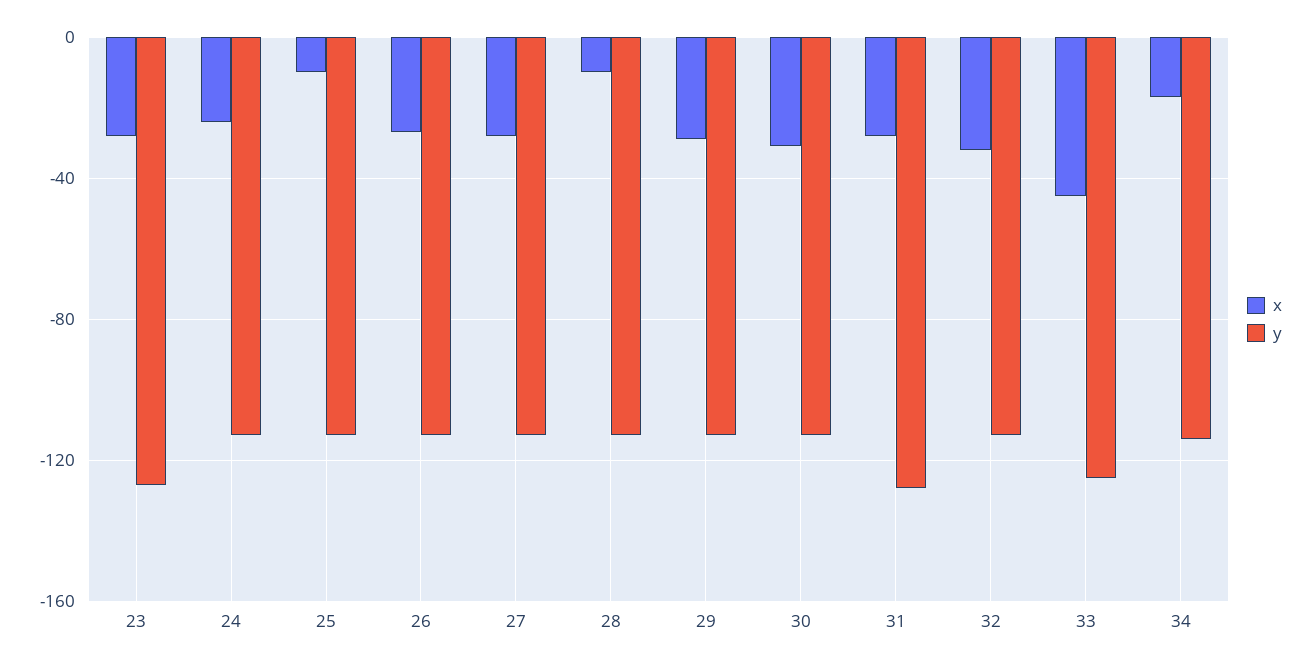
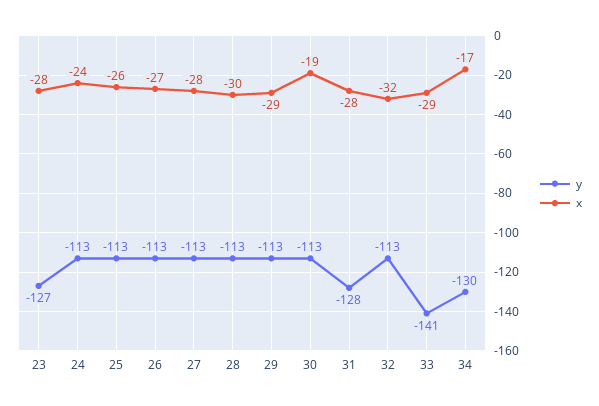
  {
    "x": {
      "23": -28,
      "24": -24,
-     "25": -10,
+     "25": -26,
      "26": -27,
      "27": -28,
-     "28": -10,
+     "28": -30,
      "29": -29,
-     "30": -30,
+     "30": -19,
      "31": -28,
      "32": -32,
-     "33": -45,
+     "33": -29,
      "34": -17
    },
    "y": {
      "23": -127,
      "24": -113,
      "25": -113,
      "26": -113,
      "27": -113,
      "28": -113,
      "29": -113,
      "30": -113,
      "31": -128,
      "32": -113,
-     "33": -125,
+     "33": -141,
-     "34": -115
+     "34": -130
    }
  }

